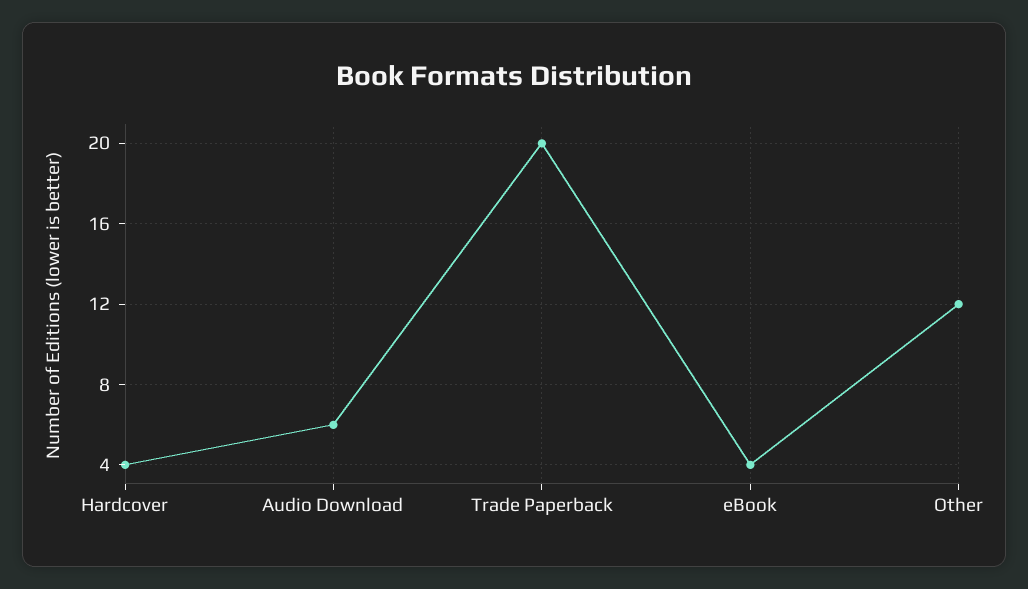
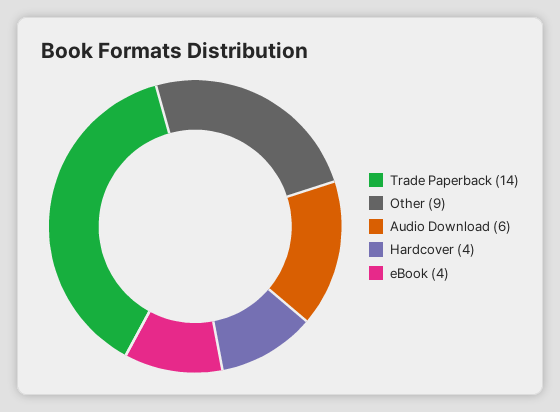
  {
    "Hardcover": 4,
    "Audio Download": 6,
-   "Trade Paperback": 20,
+   "Trade Paperback": 14,
    "eBook": 4,
-   "Other": 12
+   "Other": 9
  }

